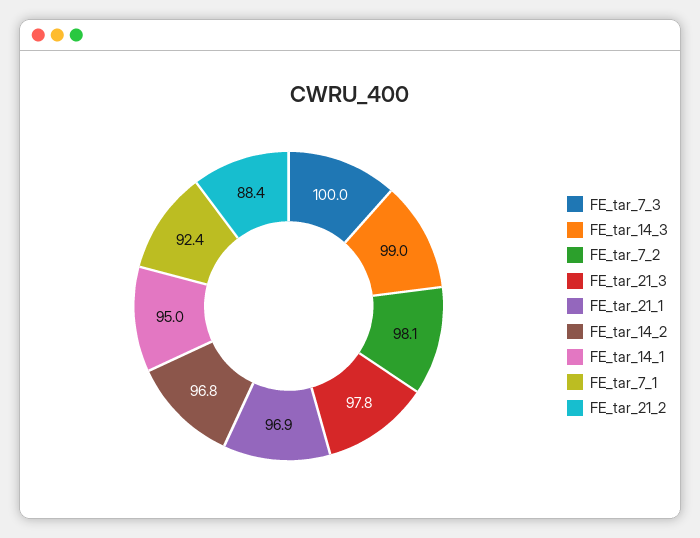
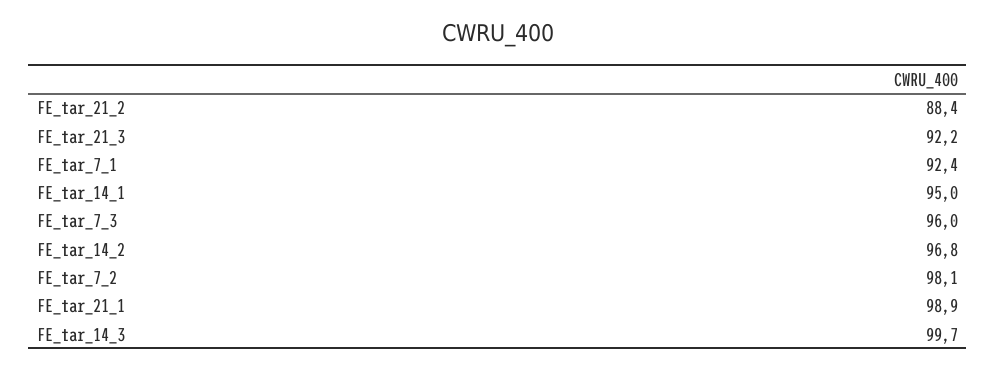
  {
-   "FE_tar_7_3": 100,
+   "FE_tar_7_3": 96,
-   "FE_tar_14_3": 99,
+   "FE_tar_14_3": 99.7,
    "FE_tar_7_2": 98.1,
-   "FE_tar_21_3": 97.8,
+   "FE_tar_21_3": 92.2,
-   "FE_tar_21_1": 96.9,
+   "FE_tar_21_1": 98.9,
    "FE_tar_14_2": 96.8,
    "FE_tar_14_1": 95,
    "FE_tar_7_1": 92.4,
    "FE_tar_21_2": 88.4
  }

